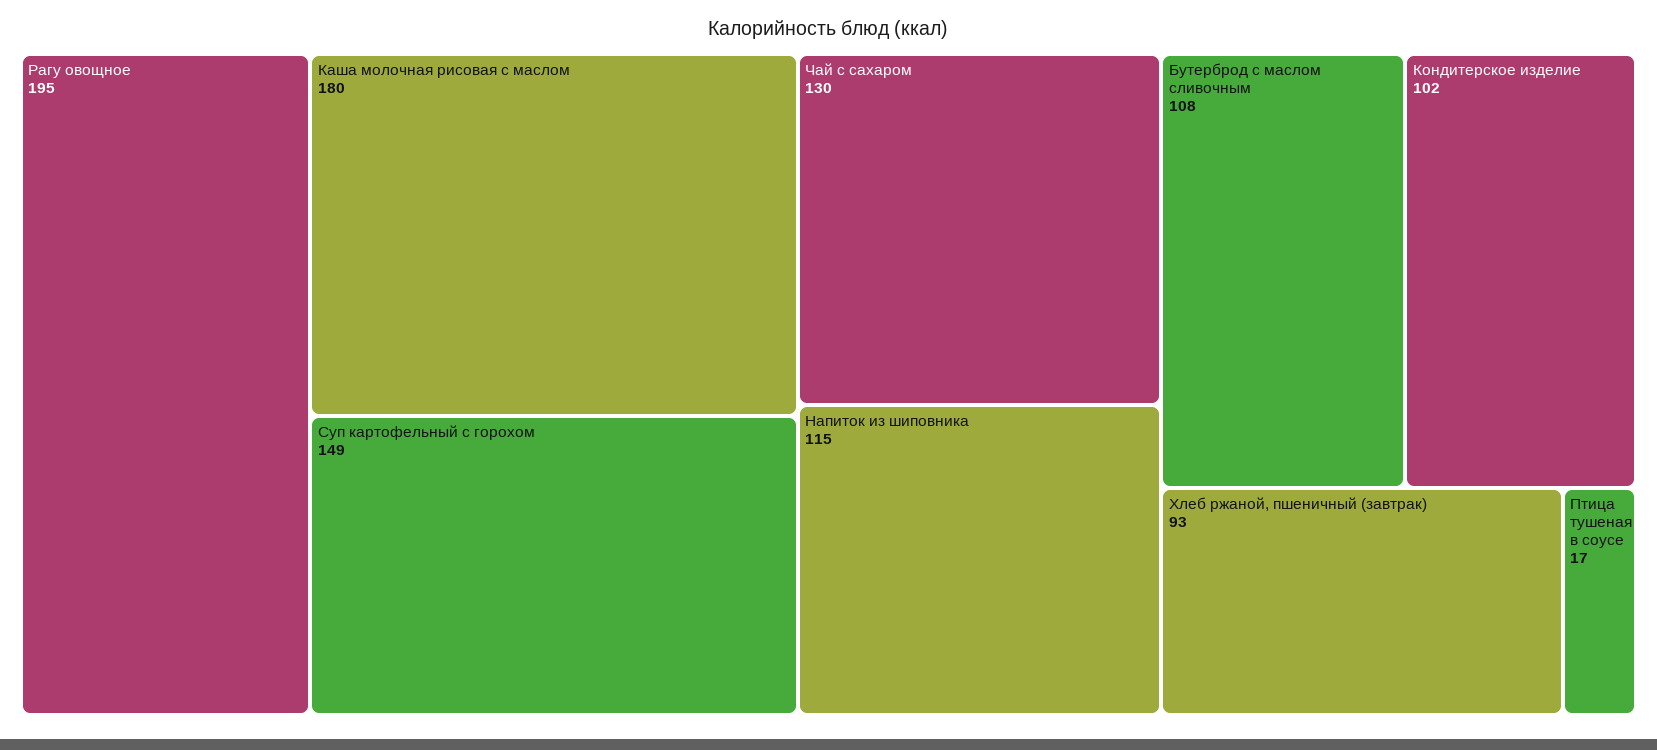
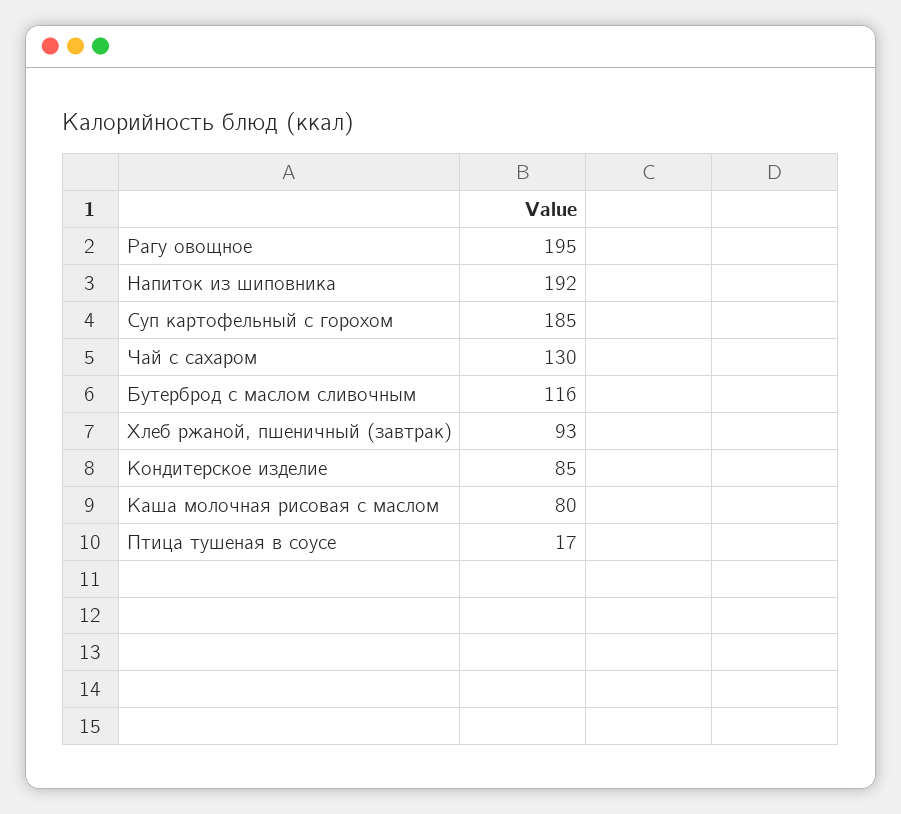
  {
    "Рагу овощное": 195,
-   "Каша молочная рисовая с маслом": 180,
+   "Каша молочная рисовая с маслом": 80,
-   "Суп картофельный с горохом": 149,
+   "Суп картофельный с горохом": 185,
    "Чай с сахаром": 130,
-   "Напиток из шиповника": 115,
+   "Напиток из шиповника": 192,
-   "Бутерброд с маслом сливочным": 108,
+   "Бутерброд с маслом сливочным": 116,
-   "Кондитерское изделие": 102,
+   "Кондитерское изделие": 85,
    "Хлеб ржаной, пшеничный (завтрак)": 93,
    "Птица тушеная в соусе": 17
  }

